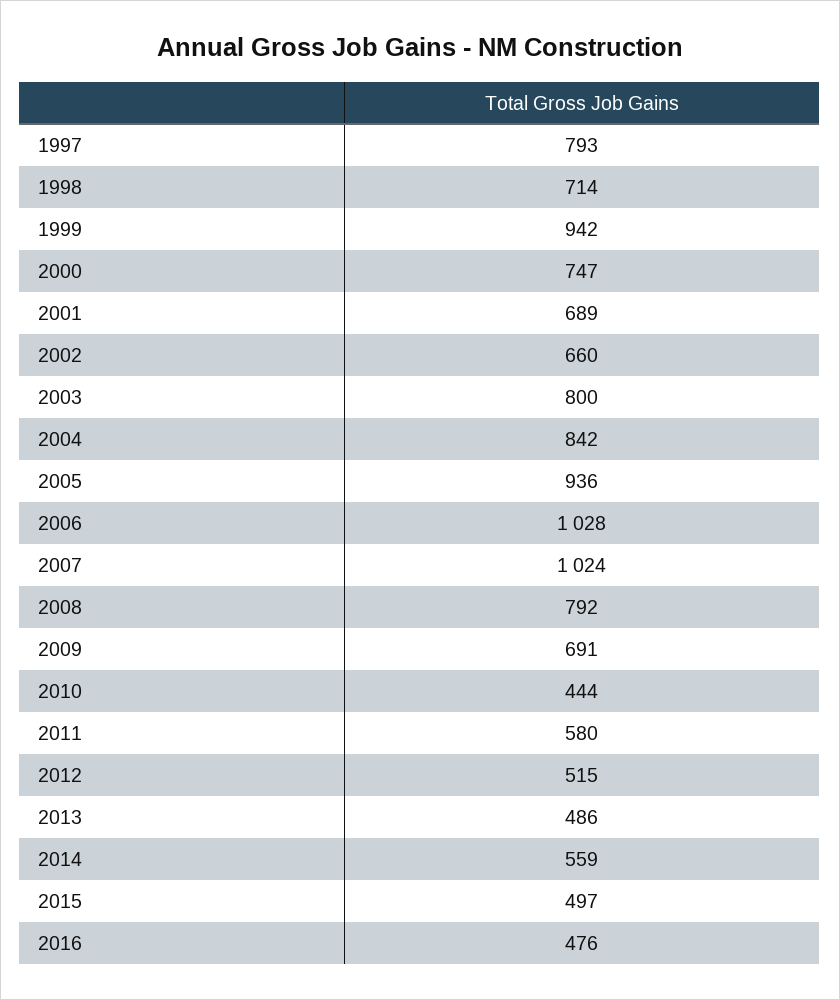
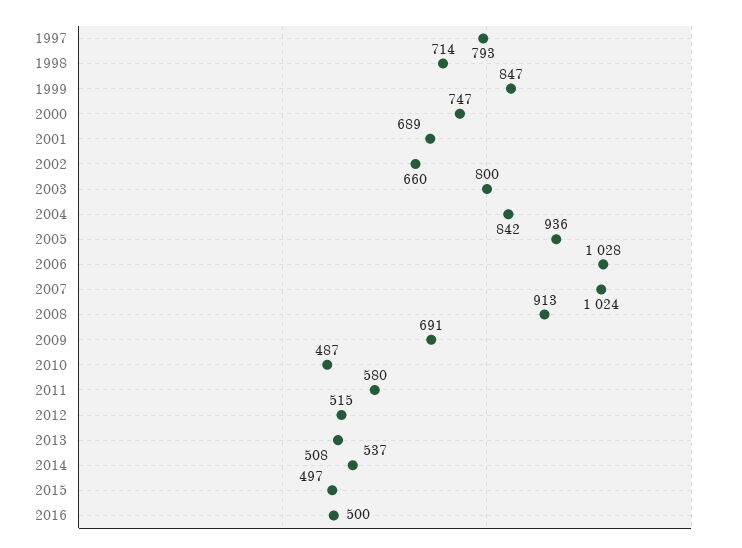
  {
    "1997": 793,
    "1998": 714,
-   "1999": 942,
+   "1999": 847,
    "2000": 747,
    "2001": 689,
    "2002": 660,
    "2003": 800,
    "2004": 842,
    "2005": 936,
    "2006": 1028,
    "2007": 1024,
-   "2008": 792,
+   "2008": 913,
    "2009": 691,
-   "2010": 444,
+   "2010": 487,
    "2011": 580,
    "2012": 515,
-   "2013": 486,
+   "2013": 508,
-   "2014": 559,
+   "2014": 537,
    "2015": 497,
-   "2016": 476
+   "2016": 500
  }

